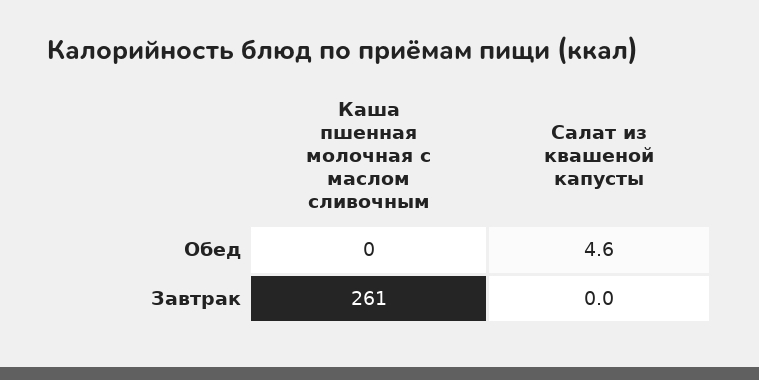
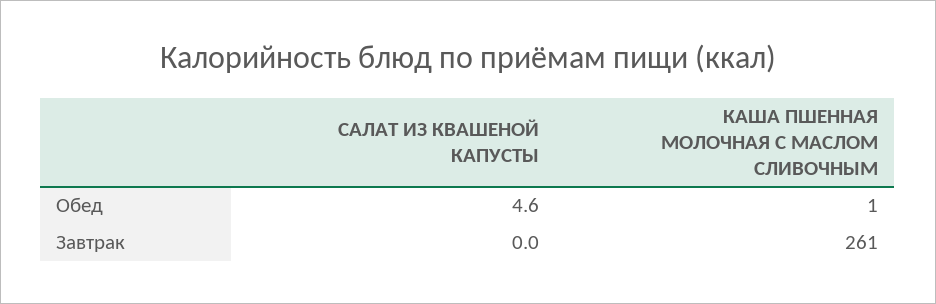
  {
    "Каша пшенная молочная с маслом сливочным": {
-     "Обед": 0,
+     "Обед": 1,
      "Завтрак": 261
    },
    "Салат из квашеной капусты": {
      "Обед": 4.6,
      "Завтрак": 0
    }
  }

